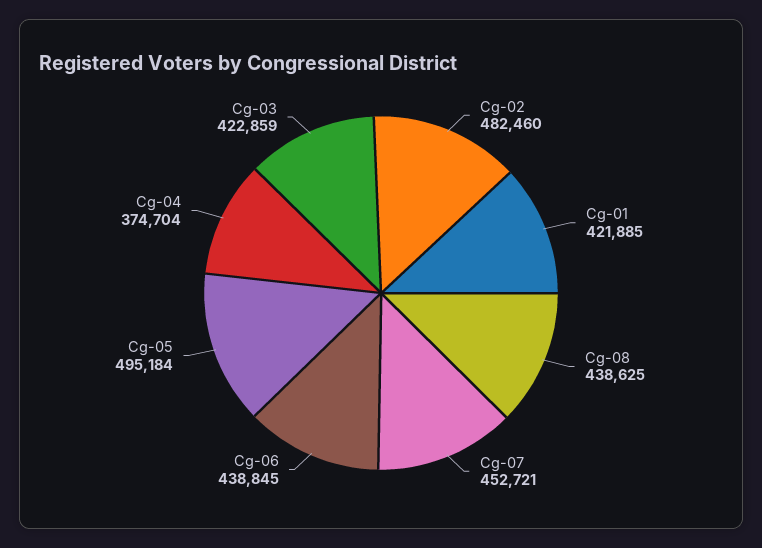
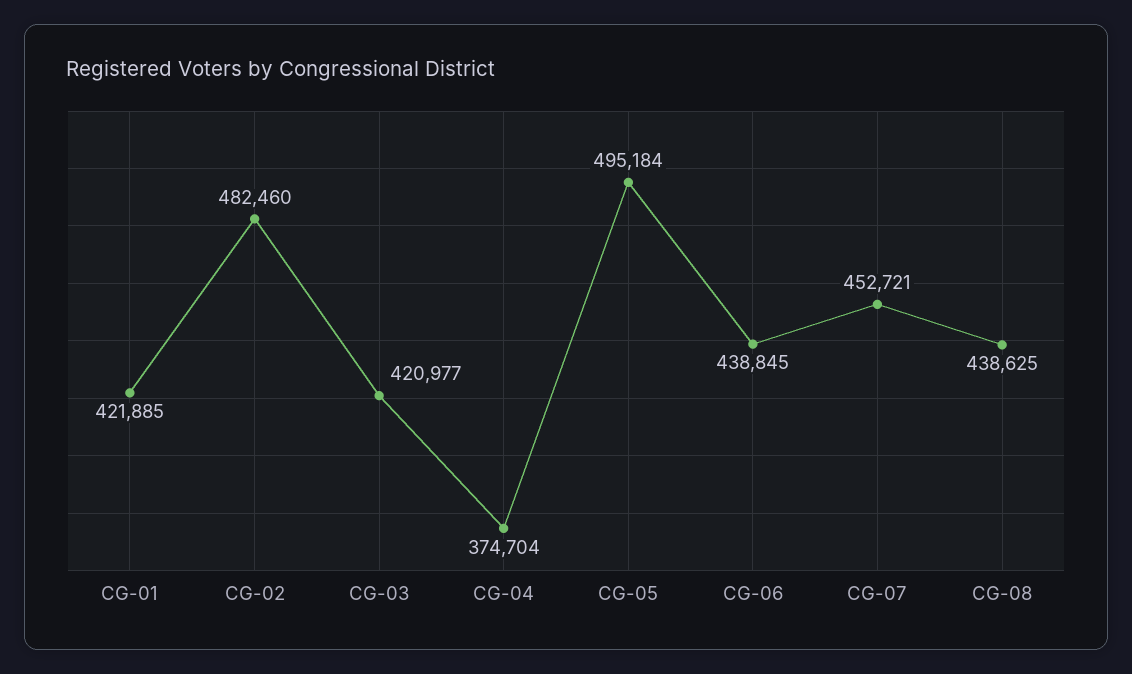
  {
    "Cg-02": 482460,
    "Cg-01": 421885,
    "Cg-08": 438625,
    "Cg-07": 452721,
    "Cg-06": 438845,
    "Cg-05": 495184,
    "Cg-04": 374704,
-   "Cg-03": 422859
+   "Cg-03": 420977
  }

